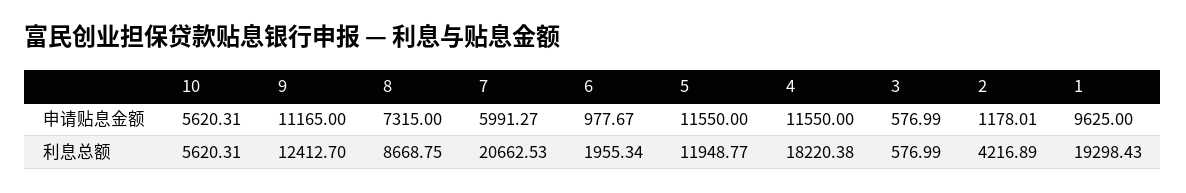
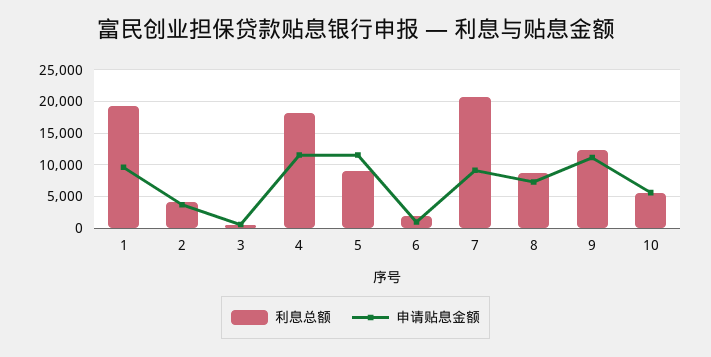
  {
    "申请贴息金额": {
      "10": 5620.31,
      "9": 11165,
      "8": 7315,
-     "7": 5991.27,
+     "7": 9000,
      "6": 977.67,
      "5": 11550,
      "4": 11550,
      "3": 576.99,
-     "2": 1178.01,
+     "2": 4000,
      "1": 9625
    },
    "利息总额": {
      "10": 5620.31,
      "9": 12412.7,
      "8": 8668.75,
      "7": 20662.53,
      "6": 1955.34,
-     "5": 11948.77,
+     "5": 9000,
      "4": 18220.38,
      "3": 576.99,
      "2": 4216.89,
      "1": 19298.43
    }
  }

